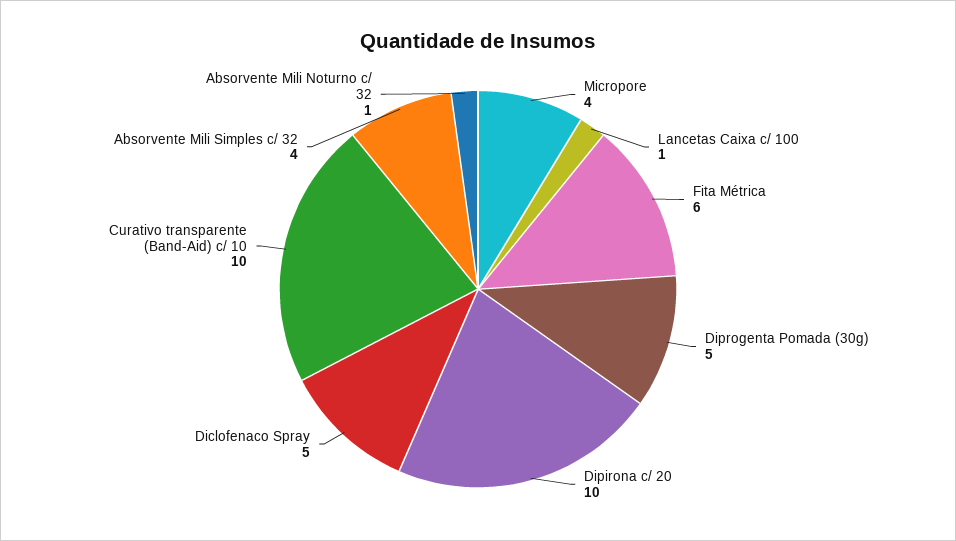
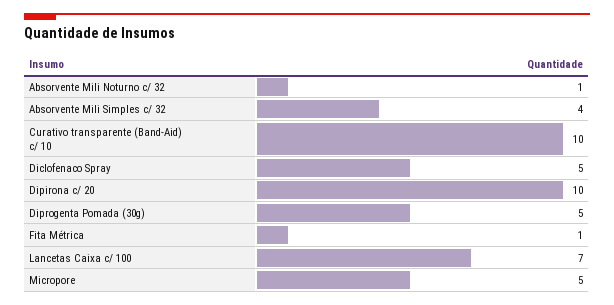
  {
-   "Micropore": 4,
+   "Micropore": 5,
-   "Lancetas Caixa c/ 100": 1,
+   "Lancetas Caixa c/ 100": 7,
-   "Fita Métrica": 6,
+   "Fita Métrica": 1,
    "Diprogenta Pomada (30g)": 5,
    "Dipirona c/ 20": 10,
    "Diclofenaco Spray": 5,
    "Curativo transparente (Band-Aid) c/ 10": 10,
    "Absorvente Mili Simples c/ 32": 4,
    "Absorvente Mili Noturno c/ 32": 1
  }

